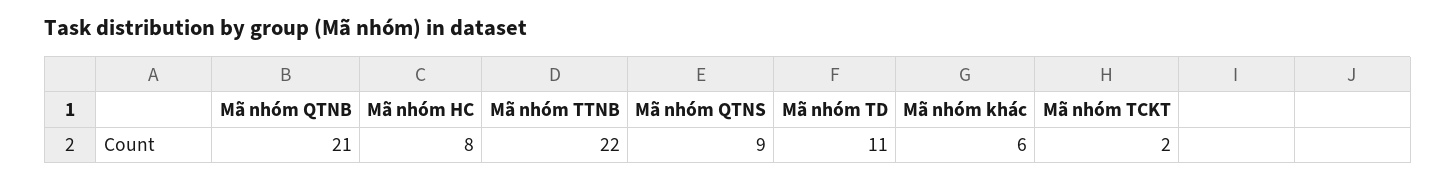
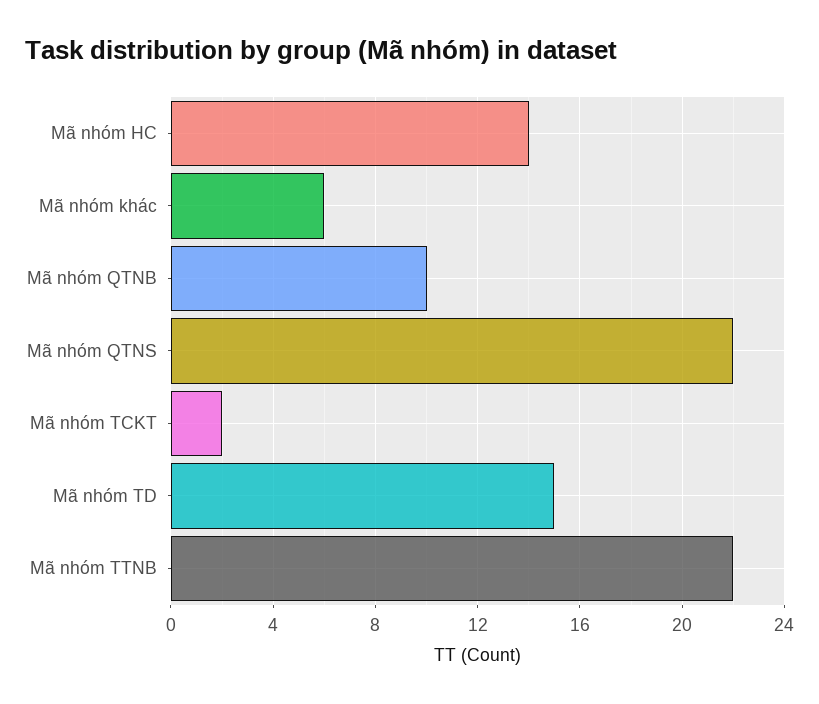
  {
-   "Mã nhóm QTNB": 21,
+   "Mã nhóm QTNB": 10,
-   "Mã nhóm HC": 8,
+   "Mã nhóm HC": 14,
    "Mã nhóm TTNB": 22,
-   "Mã nhóm QTNS": 9,
+   "Mã nhóm QTNS": 22,
-   "Mã nhóm TD": 11,
+   "Mã nhóm TD": 15,
    "Mã nhóm khác": 6,
    "Mã nhóm TCKT": 2
  }

